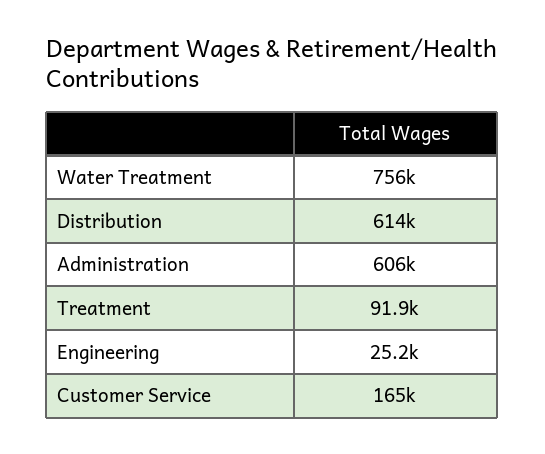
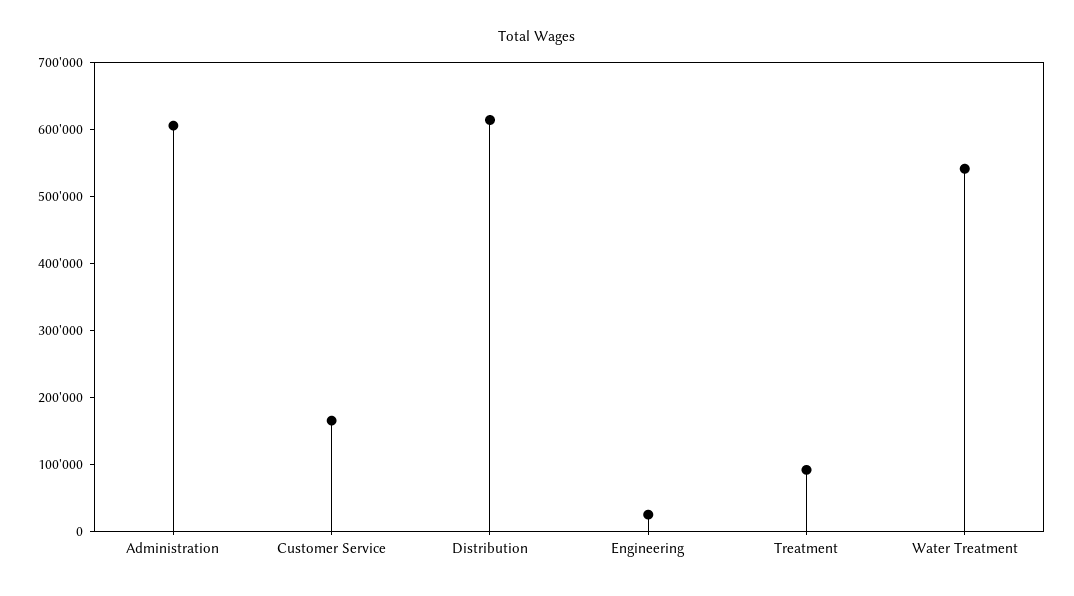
  {
-   "Water Treatment": 756000,
+   "Water Treatment": 540000,
    "Distribution": 614000,
    "Administration": 606000,
    "Treatment": 91900,
    "Engineering": 25200,
    "Customer Service": 165000
  }

